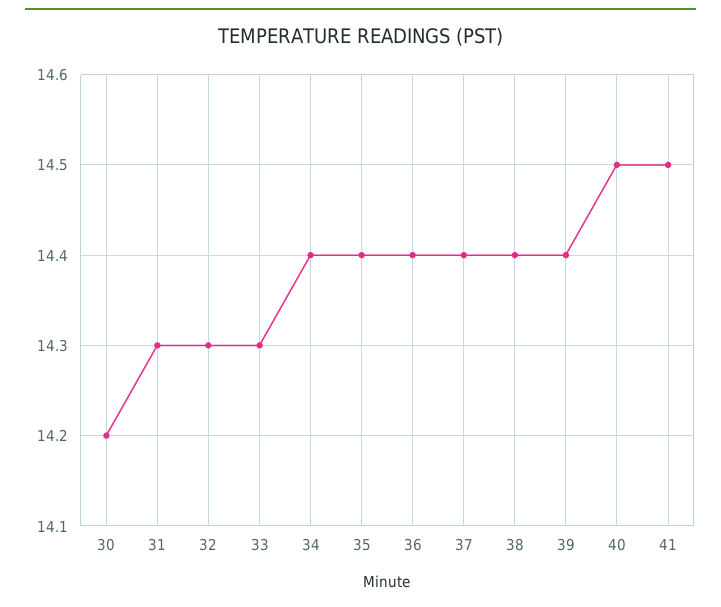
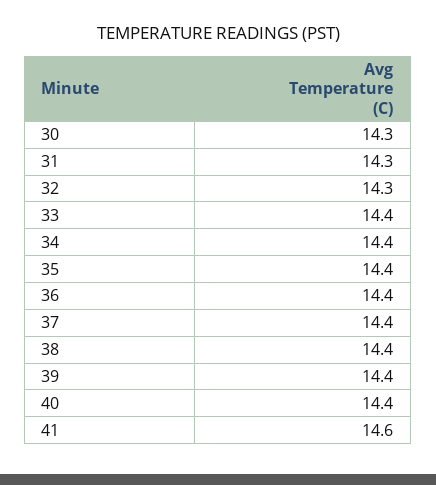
  {
-   "30": 14.2,
+   "30": 14.3,
    "31": 14.3,
    "32": 14.3,
-   "33": 14.3,
+   "33": 14.4,
    "34": 14.4,
    "35": 14.4,
    "36": 14.4,
    "37": 14.4,
    "38": 14.4,
    "39": 14.4,
-   "40": 14.5,
+   "40": 14.4,
-   "41": 14.5
+   "41": 14.6
  }

